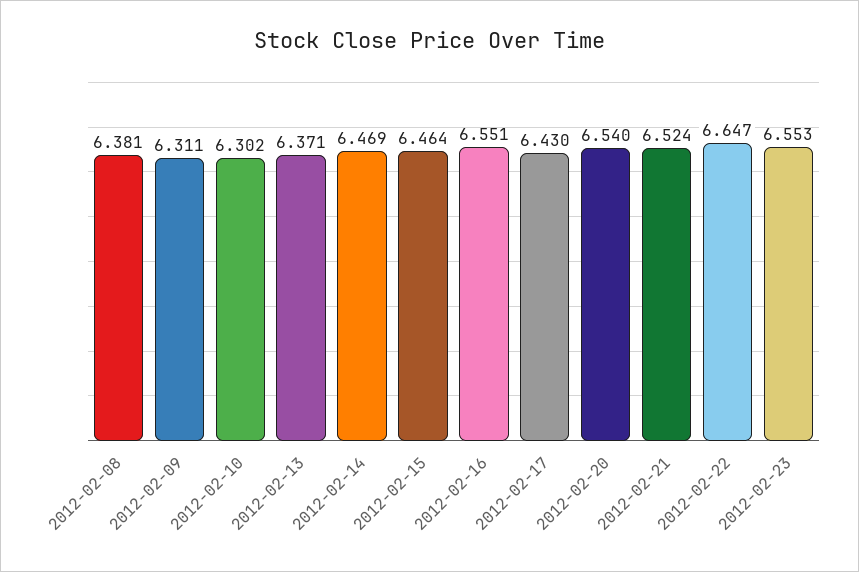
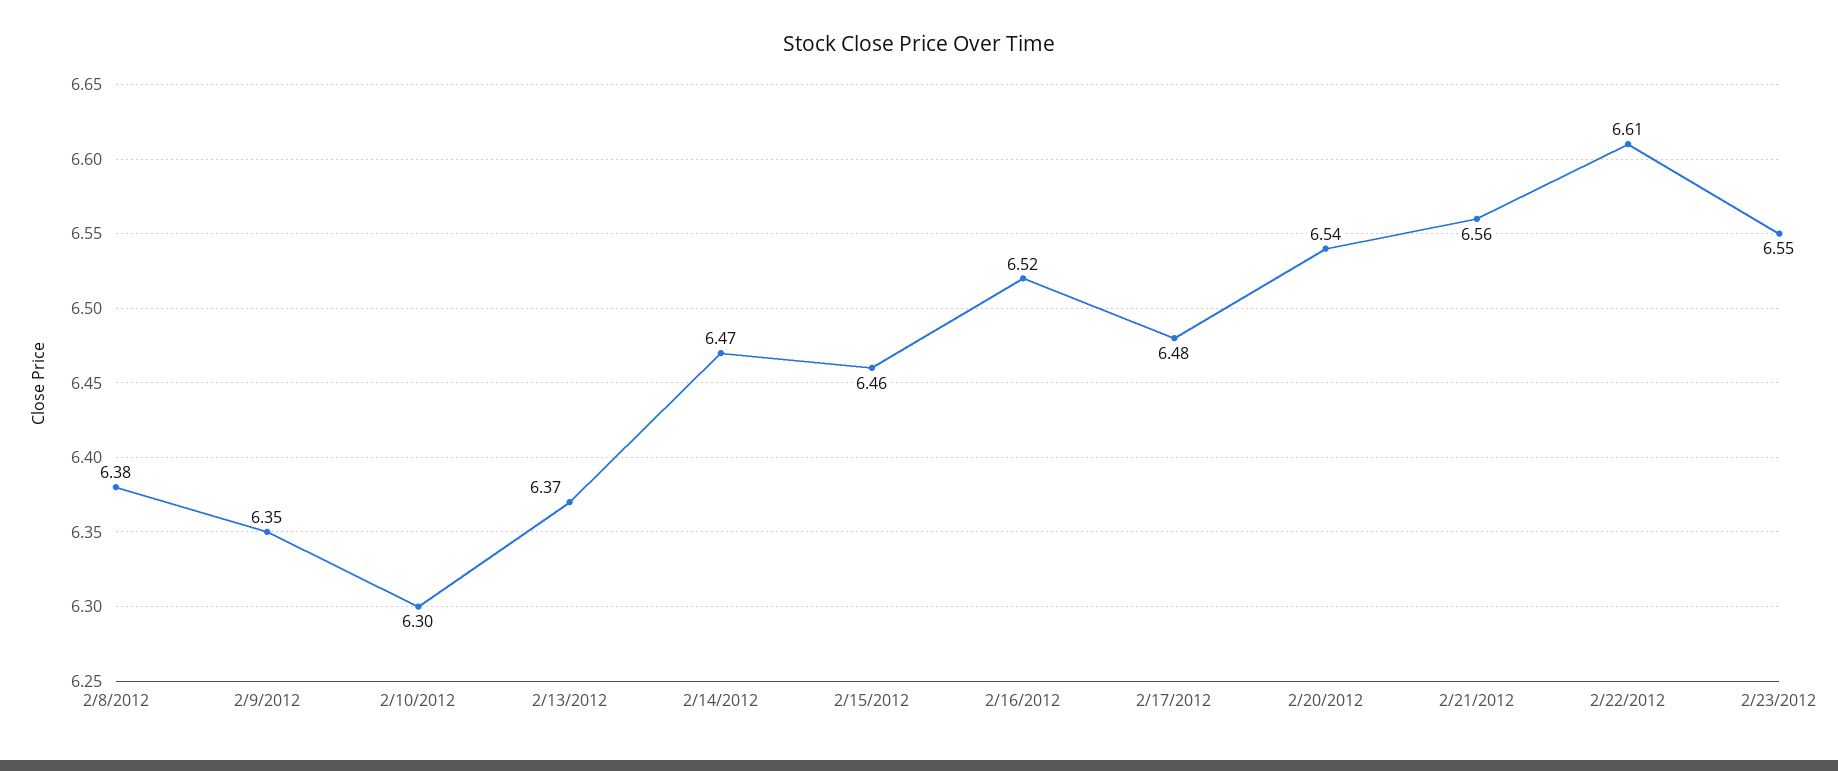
  {
    "2012-02-08": 6.381,
-   "2012-02-09": 6.311,
+   "2012-02-09": 6.35,
    "2012-02-10": 6.302,
    "2012-02-13": 6.371,
    "2012-02-14": 6.469,
    "2012-02-15": 6.464,
-   "2012-02-16": 6.551,
+   "2012-02-16": 6.52,
-   "2012-02-17": 6.43,
+   "2012-02-17": 6.48,
    "2012-02-20": 6.54,
-   "2012-02-21": 6.524,
+   "2012-02-21": 6.56,
-   "2012-02-22": 6.647,
+   "2012-02-22": 6.61,
    "2012-02-23": 6.553
  }

